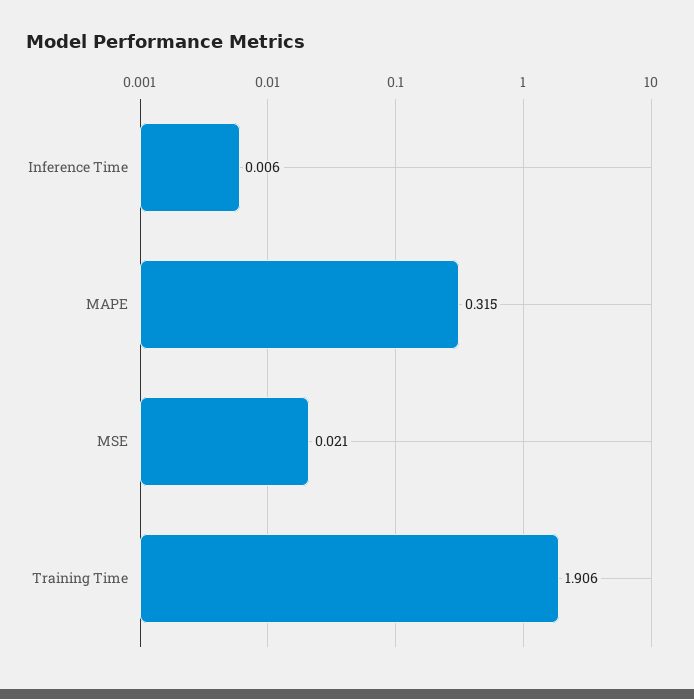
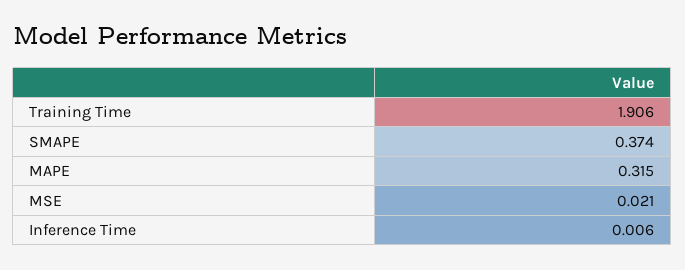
  {
    "Inference Time": 0.006,
    "MAPE": 0.315,
    "MSE": 0.021,
-   "Training Time": 1.906
+   "Training Time": 1.906,
+   "SMAPE": 0.374
  }

